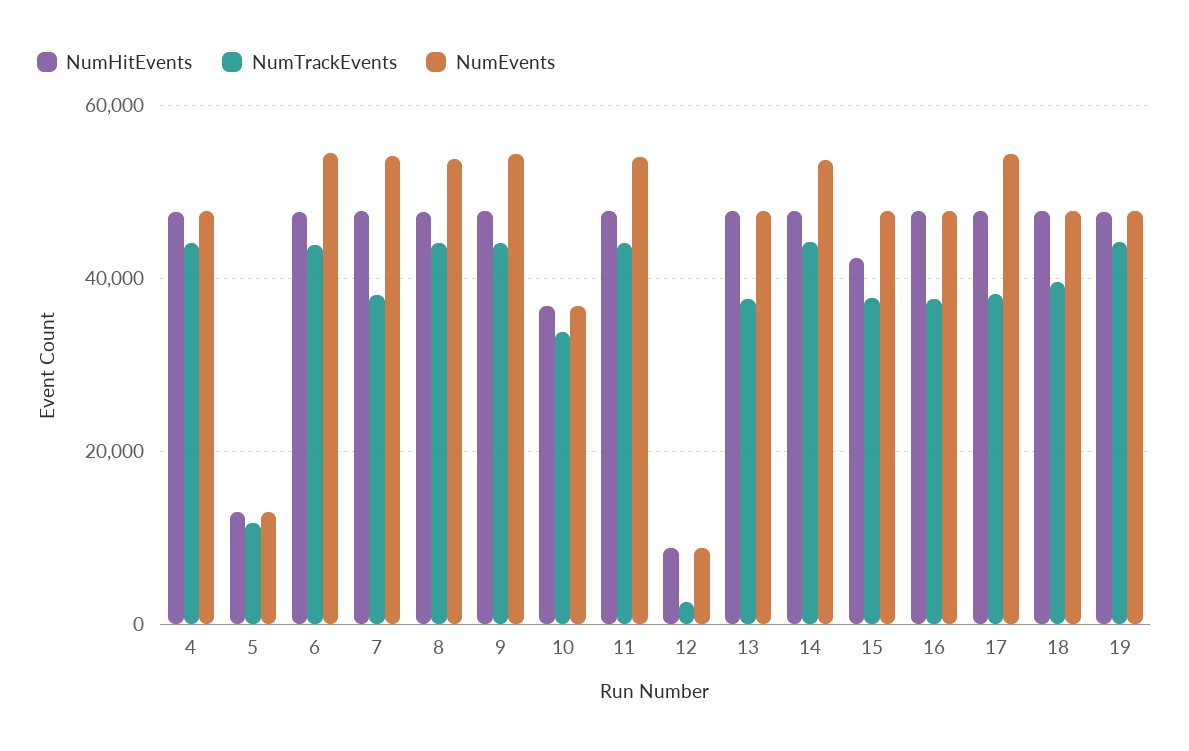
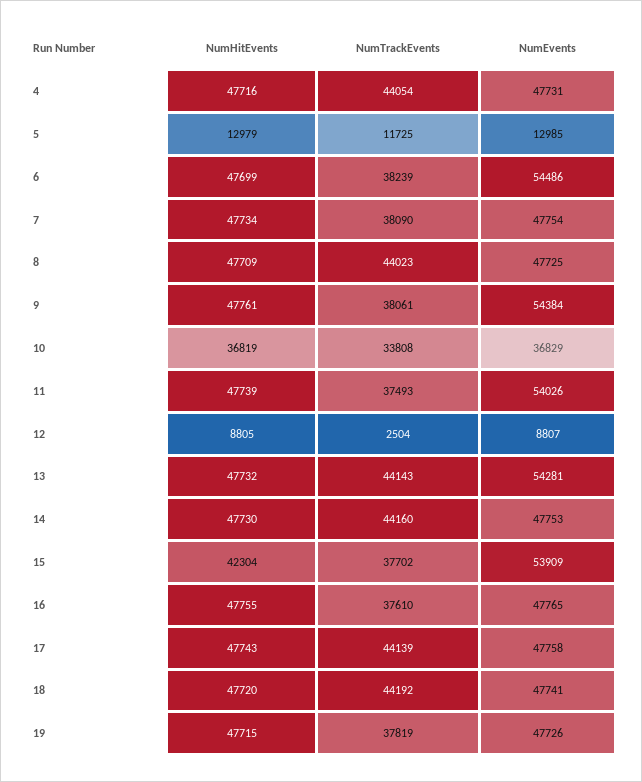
  {
    "NumHitEvents": {
      "4": 47716,
      "5": 12979,
      "6": 47699,
      "7": 47734,
      "8": 47709,
      "9": 47761,
      "10": 36819,
      "11": 47739,
      "12": 8805,
      "13": 47732,
      "14": 47730,
      "15": 42304,
      "16": 47755,
      "17": 47743,
      "18": 47720,
      "19": 47715
    },
    "NumTrackEvents": {
      "4": 44054,
      "5": 11725,
-     "6": 44000,
+     "6": 38239,
      "7": 38090,
      "8": 44023,
-     "9": 44000,
+     "9": 38061,
      "10": 33808,
-     "11": 44000,
+     "11": 37493,
      "12": 2504,
-     "13": 38000,
+     "13": 44143,
      "14": 44160,
      "15": 37702,
      "16": 37610,
-     "17": 38000,
+     "17": 44139,
-     "18": 40000,
+     "18": 44192,
-     "19": 44000
+     "19": 37819
    },
    "NumEvents": {
      "4": 47731,
      "5": 12985,
      "6": 54486,
-     "7": 54000,
+     "7": 47754,
-     "8": 54000,
+     "8": 47725,
      "9": 54384,
      "10": 36829,
      "11": 54026,
      "12": 8807,
-     "13": 48000,
+     "13": 54281,
-     "14": 54000,
+     "14": 47753,
-     "15": 48000,
+     "15": 53909,
      "16": 47765,
-     "17": 54000,
+     "17": 47758,
      "18": 47741,
      "19": 47726
    }
  }

